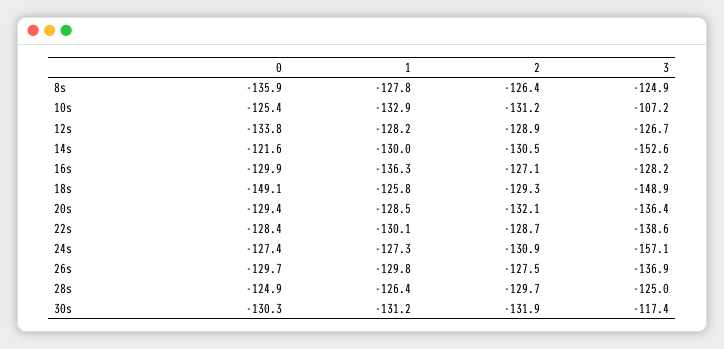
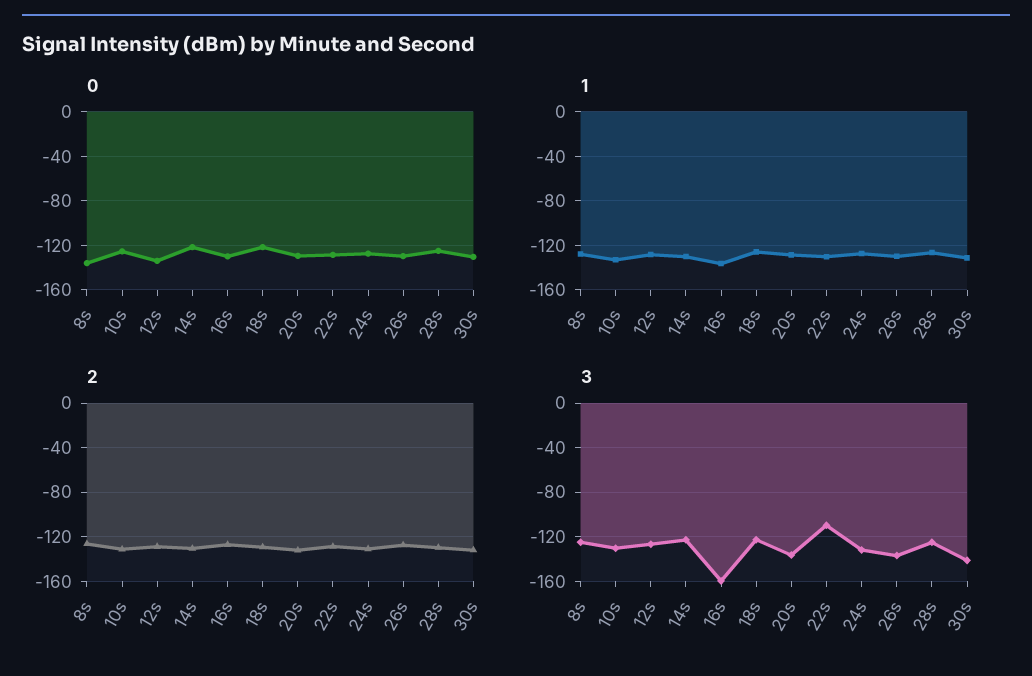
  {
    "0": {
      "8s": -135.9,
      "10s": -125.4,
      "12s": -133.8,
      "14s": -121.6,
      "16s": -129.9,
-     "18s": -149.1,
+     "18s": -120,
      "20s": -129.4,
      "22s": -128.4,
      "24s": -127.4,
      "26s": -129.7,
      "28s": -124.9,
      "30s": -130.3
    },
    "1": {
      "8s": -127.8,
      "10s": -132.9,
      "12s": -128.2,
      "14s": -130,
      "16s": -136.3,
      "18s": -125.8,
      "20s": -128.5,
      "22s": -130.1,
      "24s": -127.3,
      "26s": -129.8,
      "28s": -126.4,
      "30s": -131.2
    },
    "2": {
      "8s": -126.4,
      "10s": -131.2,
      "12s": -128.9,
      "14s": -130.5,
      "16s": -127.1,
      "18s": -129.3,
      "20s": -132.1,
      "22s": -128.7,
      "24s": -130.9,
      "26s": -127.5,
      "28s": -129.7,
      "30s": -131.9
    },
    "3": {
      "8s": -124.9,
-     "10s": -107.2,
+     "10s": -130,
      "12s": -126.7,
-     "14s": -152.6,
+     "14s": -120,
-     "16s": -128.2,
+     "16s": -160,
-     "18s": -148.9,
+     "18s": -120,
      "20s": -136.4,
-     "22s": -138.6,
+     "22s": -110,
-     "24s": -157.1,
+     "24s": -130,
      "26s": -136.9,
      "28s": -125,
-     "30s": -117.4
+     "30s": -140
    }
  }

